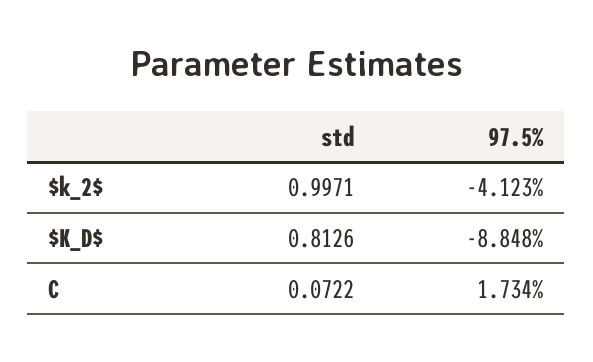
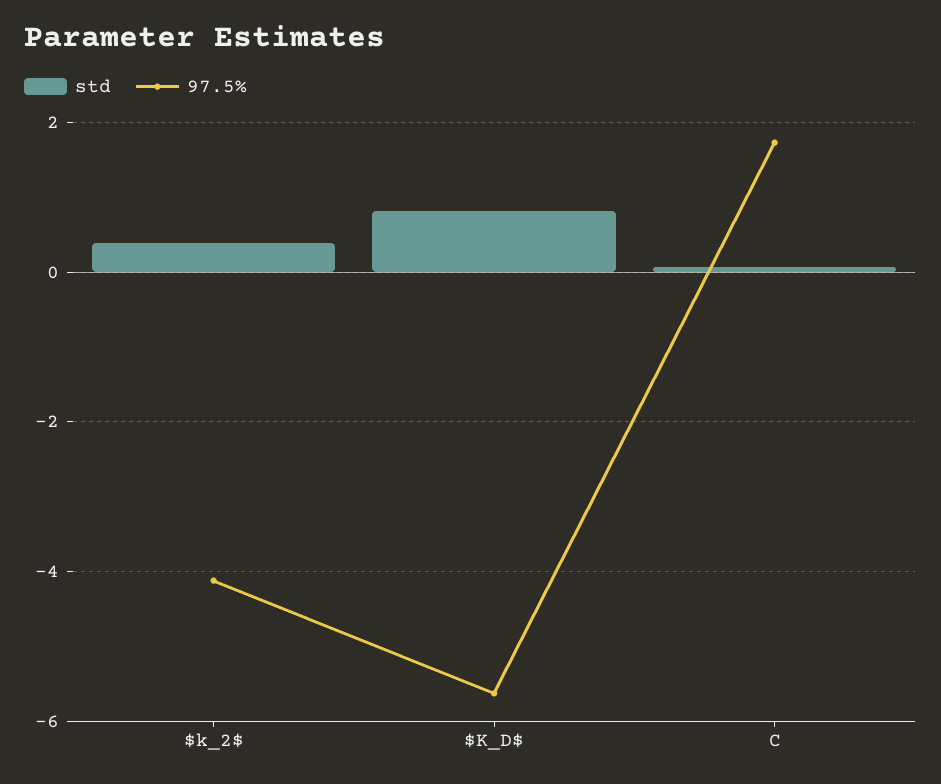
  {
    "std": {
-     "$k_2$": 0.9971,
+     "$k_2$": 0.4,
      "$K_D$": 0.8126,
      "C": 0.0722
    },
    "97.5%": {
      "$k_2$": -4.123,
-     "$K_D$": -8.848,
+     "$K_D$": -5.6,
      "C": 1.734
    }
  }

